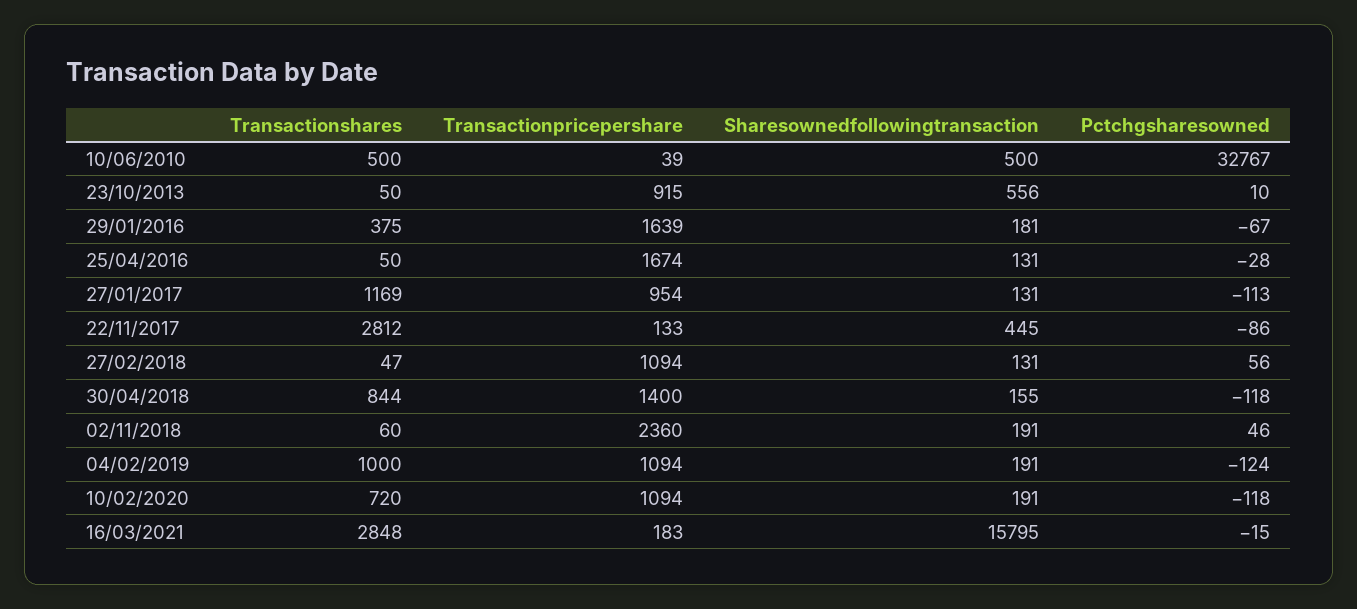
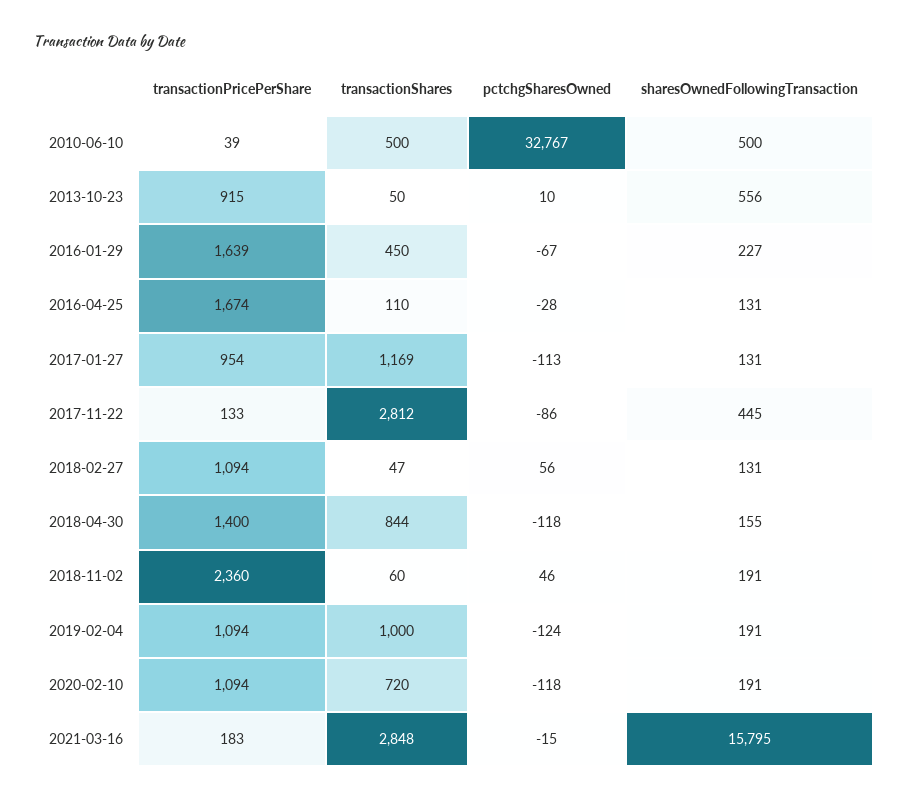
  {
    "Transactionshares": {
      "10/06/2010": 500,
      "23/10/2013": 50,
-     "29/01/2016": 375,
+     "29/01/2016": 450,
-     "25/04/2016": 50,
+     "25/04/2016": 110,
      "27/01/2017": 1169,
      "22/11/2017": 2812,
      "27/02/2018": 47,
      "30/04/2018": 844,
      "02/11/2018": 60,
      "04/02/2019": 1000,
      "10/02/2020": 720,
      "16/03/2021": 2848
    },
    "Transactionpricepershare": {
      "10/06/2010": 39,
      "23/10/2013": 915,
      "29/01/2016": 1639,
      "25/04/2016": 1674,
      "27/01/2017": 954,
      "22/11/2017": 133,
      "27/02/2018": 1094,
      "30/04/2018": 1400,
      "02/11/2018": 2360,
      "04/02/2019": 1094,
      "10/02/2020": 1094,
      "16/03/2021": 183
    },
    "Sharesownedfollowingtransaction": {
      "10/06/2010": 500,
      "23/10/2013": 556,
-     "29/01/2016": 181,
+     "29/01/2016": 227,
      "25/04/2016": 131,
      "27/01/2017": 131,
      "22/11/2017": 445,
      "27/02/2018": 131,
      "30/04/2018": 155,
      "02/11/2018": 191,
      "04/02/2019": 191,
      "10/02/2020": 191,
      "16/03/2021": 15795
    },
    "Pctchgsharesowned": {
      "10/06/2010": 32767,
      "23/10/2013": 10,
      "29/01/2016": -67,
      "25/04/2016": -28,
      "27/01/2017": -113,
      "22/11/2017": -86,
      "27/02/2018": 56,
      "30/04/2018": -118,
      "02/11/2018": 46,
      "04/02/2019": -124,
      "10/02/2020": -118,
      "16/03/2021": -15
    }
  }

